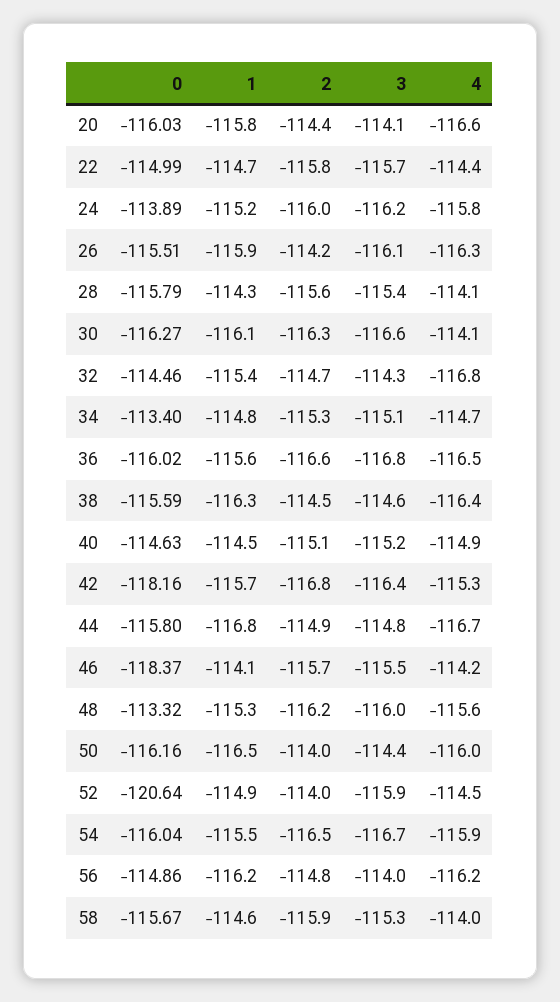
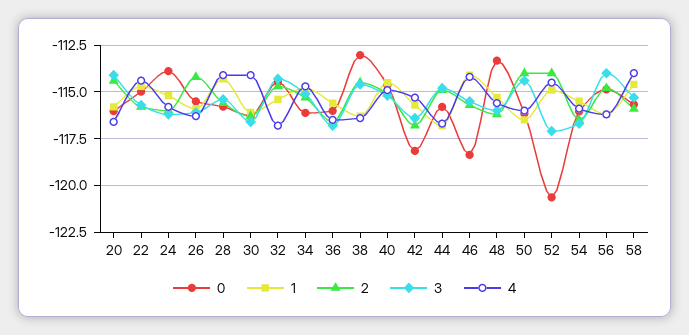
  {
    "0": {
      "20": -116.03,
      "22": -114.99,
      "24": -113.89,
      "26": -115.51,
      "28": -115.79,
      "30": -116.27,
      "32": -114.46,
-     "34": -113.4,
+     "34": -116,
      "36": -116.02,
-     "38": -115.59,
+     "38": -113,
      "40": -114.63,
      "42": -118.16,
      "44": -115.8,
      "46": -118.37,
      "48": -113.32,
      "50": -116.16,
      "52": -120.64,
      "54": -116.04,
      "56": -114.86,
      "58": -115.67
    },
    "1": {
      "20": -115.8,
      "22": -114.7,
      "24": -115.2,
      "26": -115.9,
      "28": -114.3,
      "30": -116.1,
      "32": -115.4,
      "34": -114.8,
      "36": -115.6,
      "38": -116.3,
      "40": -114.5,
      "42": -115.7,
      "44": -116.8,
      "46": -114.1,
      "48": -115.3,
      "50": -116.5,
      "52": -114.9,
      "54": -115.5,
      "56": -116.2,
      "58": -114.6
    },
    "2": {
      "20": -114.4,
      "22": -115.8,
      "24": -116,
      "26": -114.2,
      "28": -115.6,
      "30": -116.3,
      "32": -114.7,
      "34": -115.3,
      "36": -116.6,
      "38": -114.5,
      "40": -115.1,
      "42": -116.8,
      "44": -114.9,
      "46": -115.7,
      "48": -116.2,
      "50": -114,
      "52": -114,
      "54": -116.5,
      "56": -114.8,
      "58": -115.9
    },
    "3": {
      "20": -114.1,
      "22": -115.7,
      "24": -116.2,
      "26": -116.1,
      "28": -115.4,
      "30": -116.6,
      "32": -114.3,
      "34": -115.1,
      "36": -116.8,
      "38": -114.6,
      "40": -115.2,
      "42": -116.4,
      "44": -114.8,
      "46": -115.5,
      "48": -116,
      "50": -114.4,
-     "52": -115.9,
+     "52": -117,
      "54": -116.7,
      "56": -114,
      "58": -115.3
    },
    "4": {
      "20": -116.6,
      "22": -114.4,
      "24": -115.8,
      "26": -116.3,
      "28": -114.1,
      "30": -114.1,
      "32": -116.8,
      "34": -114.7,
      "36": -116.5,
      "38": -116.4,
      "40": -114.9,
      "42": -115.3,
      "44": -116.7,
      "46": -114.2,
      "48": -115.6,
      "50": -116,
      "52": -114.5,
      "54": -115.9,
      "56": -116.2,
      "58": -114
    }
  }

